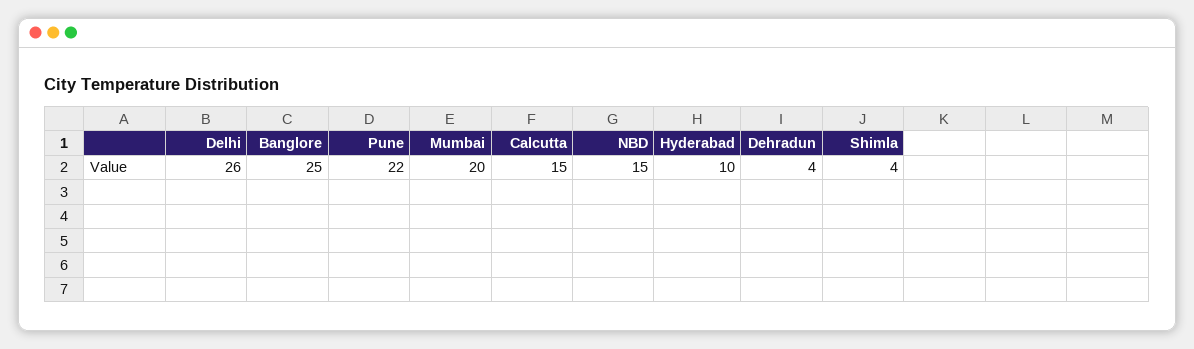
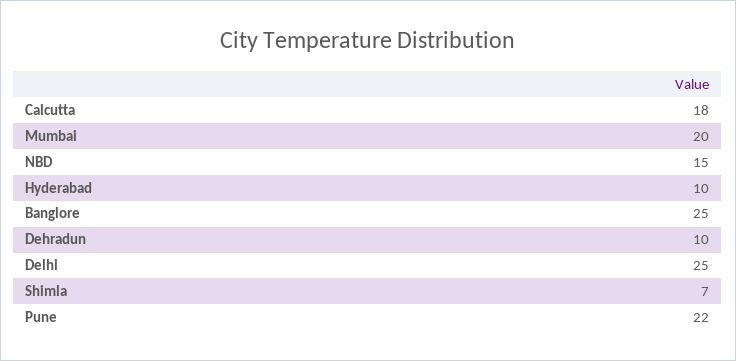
  {
-   "Delhi": 26,
+   "Delhi": 25,
    "Banglore": 25,
    "Pune": 22,
    "Mumbai": 20,
-   "Calcutta": 15,
+   "Calcutta": 18,
    "NBD": 15,
    "Hyderabad": 10,
-   "Dehradun": 4,
+   "Dehradun": 10,
-   "Shimla": 4
+   "Shimla": 7
  }

